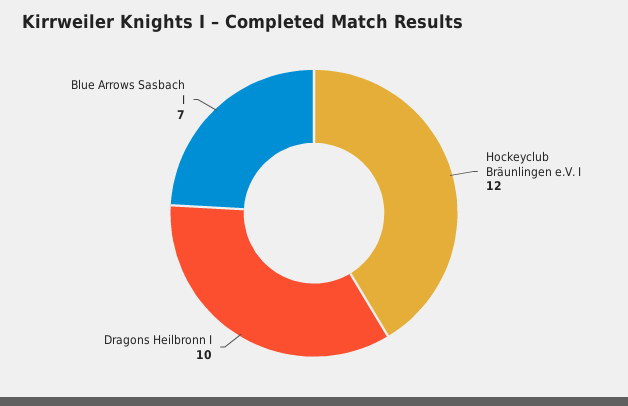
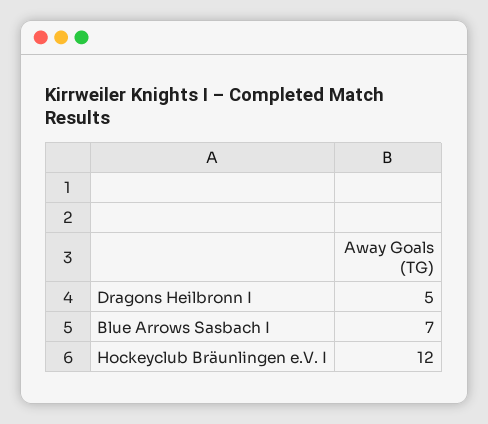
  {
    "Hockeyclub Bräunlingen e.V. I": 12,
-   "Dragons Heilbronn I": 10,
+   "Dragons Heilbronn I": 5,
    "Blue Arrows Sasbach I": 7
  }

